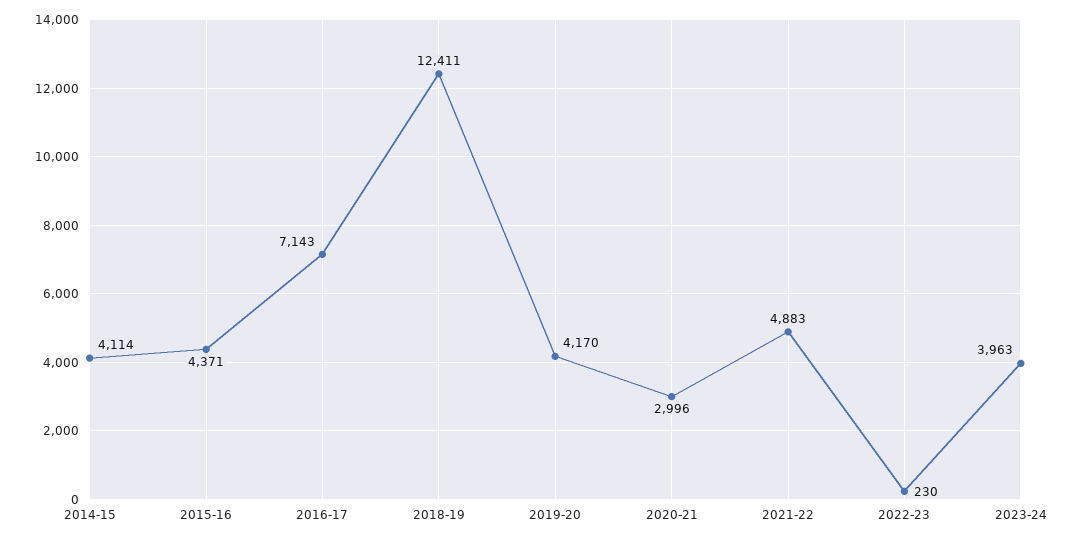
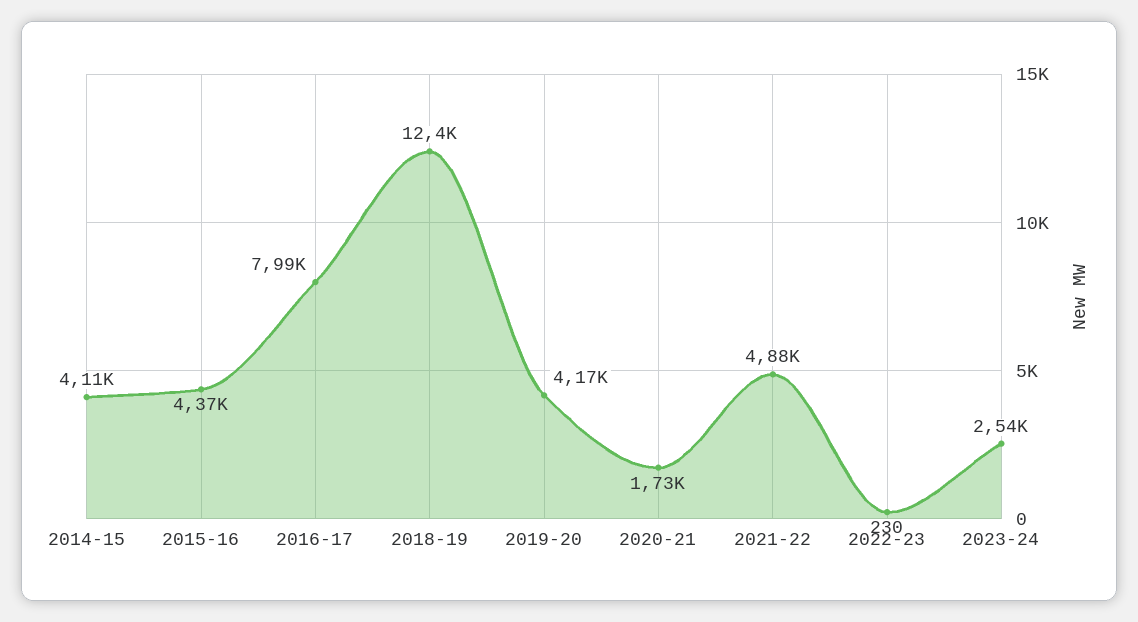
  {
    "2014-15": 4114,
    "2015-16": 4371,
-   "2016-17": 7143,
+   "2016-17": 7990,
    "2018-19": 12411,
    "2019-20": 4170,
-   "2020-21": 2996,
+   "2020-21": 1730,
    "2021-22": 4883,
    "2022-23": 230,
-   "2023-24": 3963
+   "2023-24": 2540
  }

